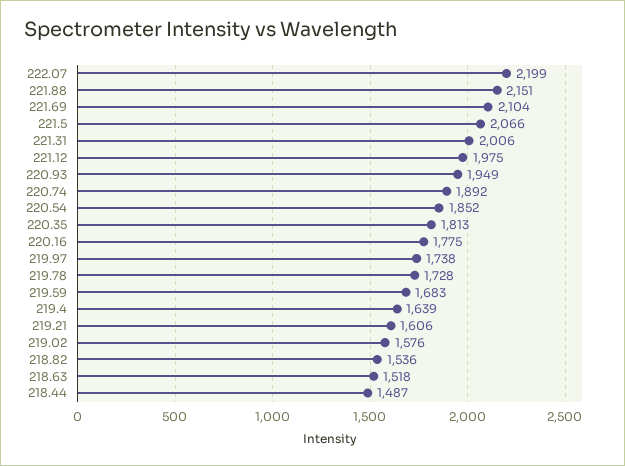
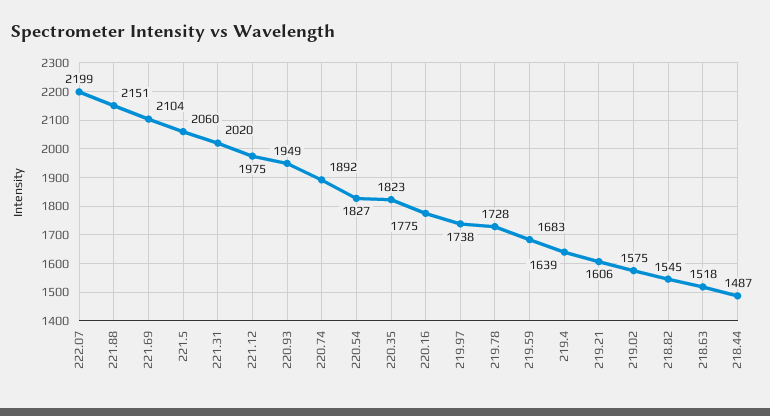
  {
    "222.07": 2199,
    "221.88": 2151,
    "221.69": 2104,
-   "221.5": 2066,
+   "221.5": 2060,
-   "221.31": 2006,
+   "221.31": 2020,
    "221.12": 1975,
    "220.93": 1949,
    "220.74": 1892,
-   "220.54": 1852,
+   "220.54": 1827,
-   "220.35": 1813,
+   "220.35": 1823,
    "220.16": 1775,
    "219.97": 1738,
    "219.78": 1728,
    "219.59": 1683,
    "219.4": 1639,
    "219.21": 1606,
-   "219.02": 1576,
+   "219.02": 1575,
-   "218.82": 1536,
+   "218.82": 1545,
    "218.63": 1518,
    "218.44": 1487
  }

